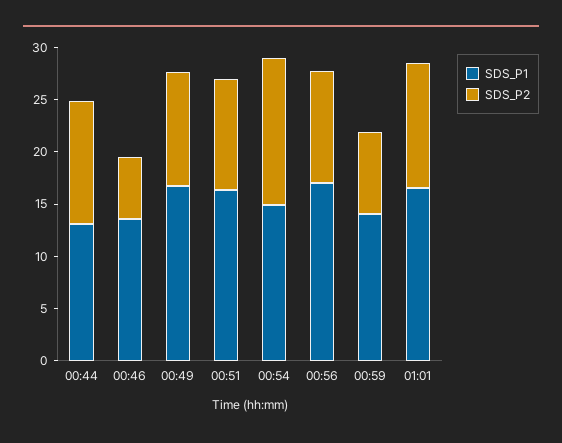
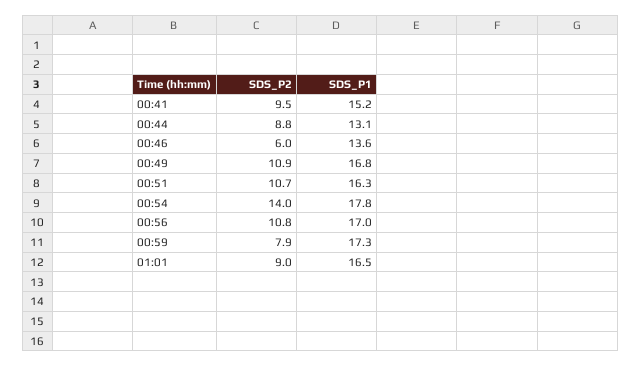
  {
    "SDS_P1": {
      "00:44": 13.1,
      "00:46": 13.6,
      "00:49": 16.8,
      "00:51": 16.3,
-     "00:54": 15,
+     "00:54": 17.8,
      "00:56": 17,
-     "00:59": 14,
+     "00:59": 17.3,
-     "01:01": 16.5
+     "01:01": 16.5,
+     "00:41": 15.2
    },
    "SDS_P2": {
-     "00:44": 12,
+     "00:44": 8.8,
      "00:46": 6,
      "00:49": 10.9,
      "00:51": 10.7,
      "00:54": 14,
      "00:56": 10.8,
      "00:59": 7.9,
-     "01:01": 12
+     "01:01": 9,
+     "00:41": 9.5
    }
  }

